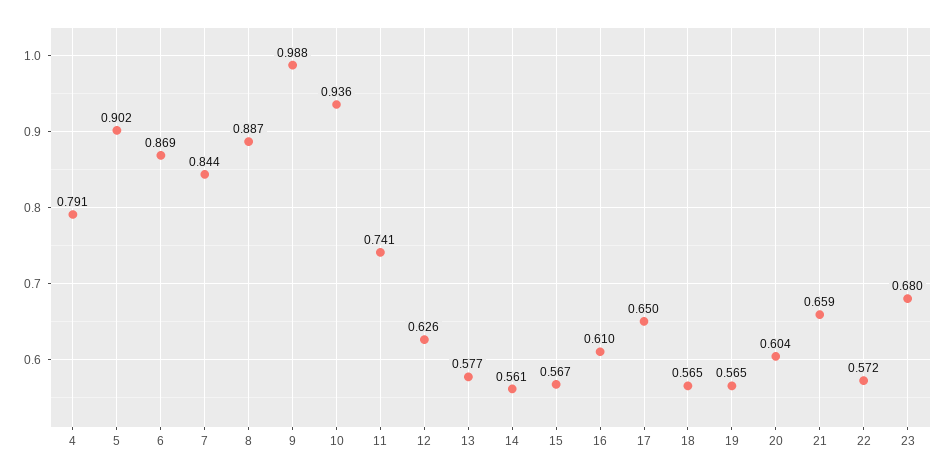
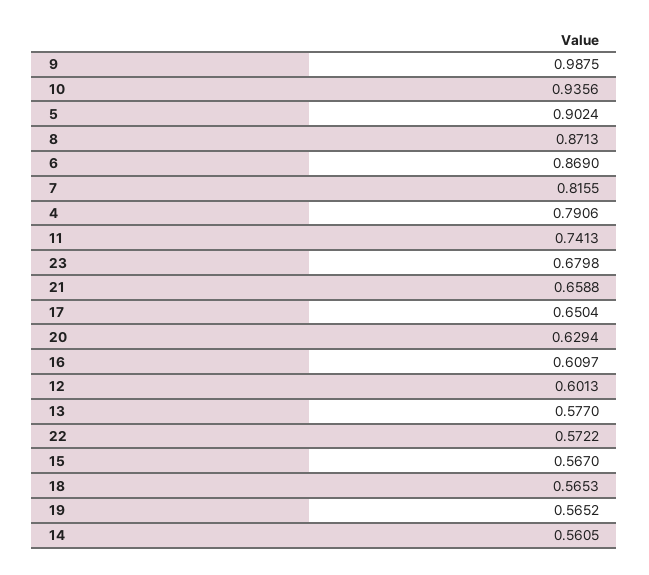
  {
    "4": 0.7906,
    "5": 0.9024,
    "6": 0.869,
-   "7": 0.844,
+   "7": 0.8155,
-   "8": 0.887,
+   "8": 0.8713,
    "9": 0.9875,
    "10": 0.9356,
    "11": 0.7413,
-   "12": 0.626,
+   "12": 0.6013,
    "13": 0.577,
    "14": 0.5605,
    "15": 0.567,
    "16": 0.6097,
    "17": 0.6504,
    "18": 0.5653,
    "19": 0.5652,
-   "20": 0.604,
+   "20": 0.6294,
    "21": 0.6588,
    "22": 0.5722,
    "23": 0.6798
  }

